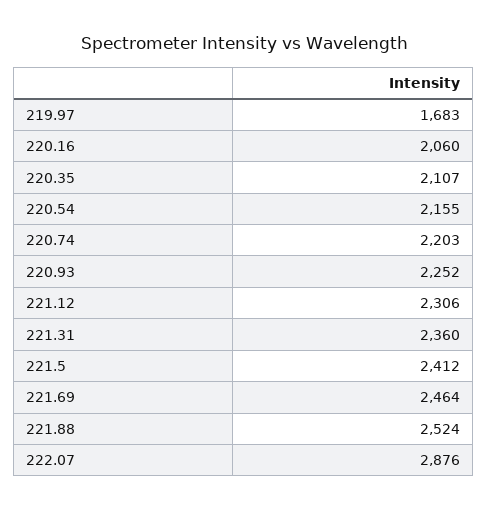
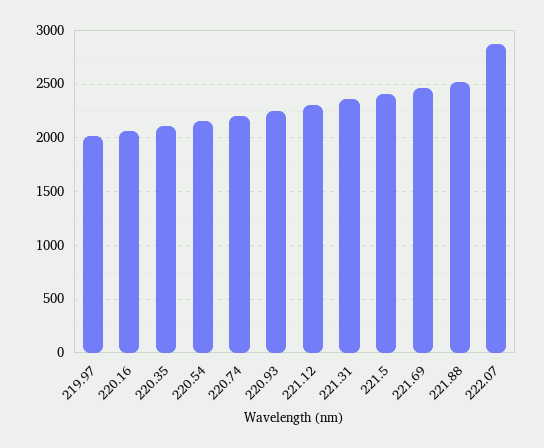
  {
-   "219.97": 1683,
+   "219.97": 2000,
    "220.16": 2060,
    "220.35": 2107,
    "220.54": 2155,
    "220.74": 2203,
    "220.93": 2252,
    "221.12": 2306,
    "221.31": 2360,
    "221.5": 2412,
    "221.69": 2464,
    "221.88": 2524,
    "222.07": 2876
  }

